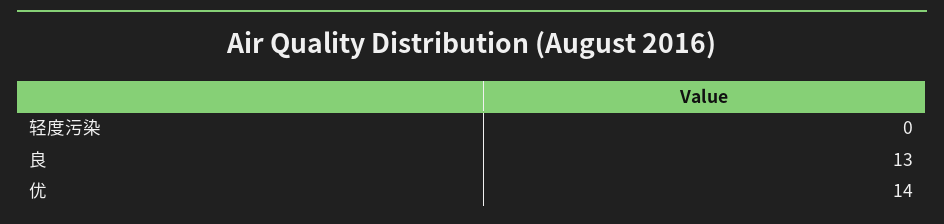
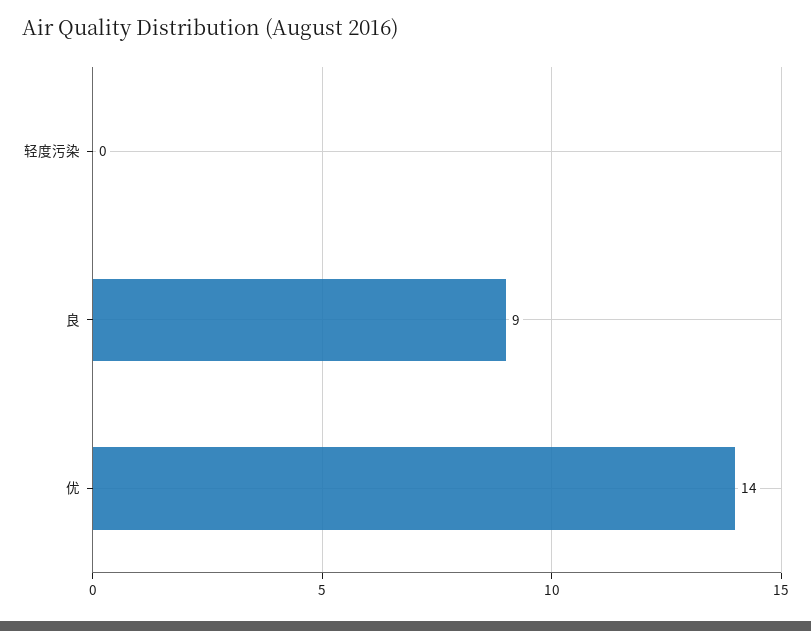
  {
    "轻度污染": 0,
-   "良": 13,
+   "良": 9,
    "优": 14
  }

